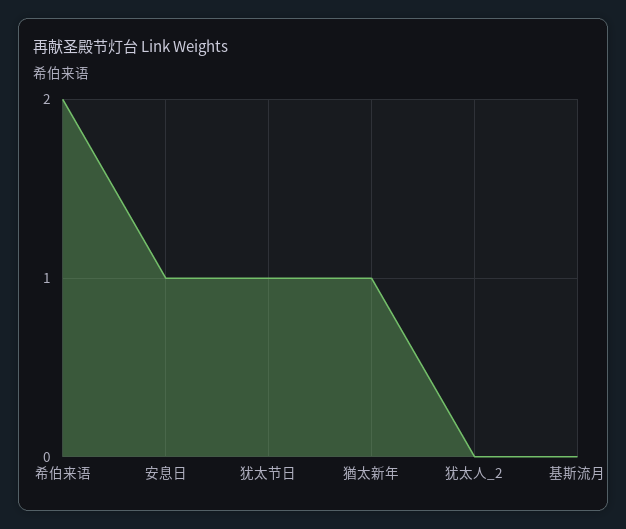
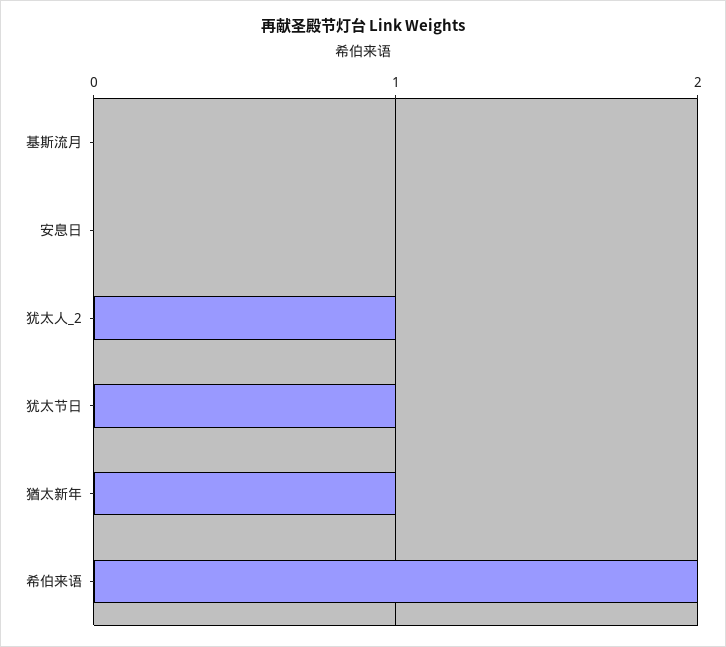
  {
    "希伯来语": 2,
-   "安息日": 1,
+   "安息日": 0,
    "犹太节日": 1,
    "猶太新年": 1,
-   "犹太人_2": 0,
+   "犹太人_2": 1,
    "基斯流月": 0
  }

